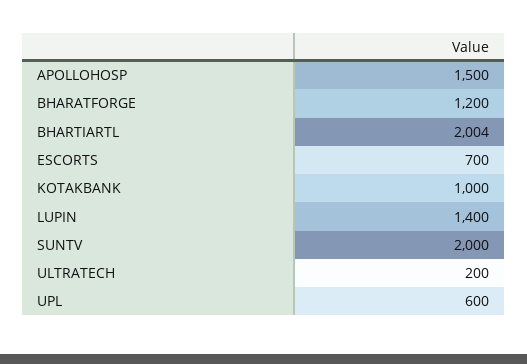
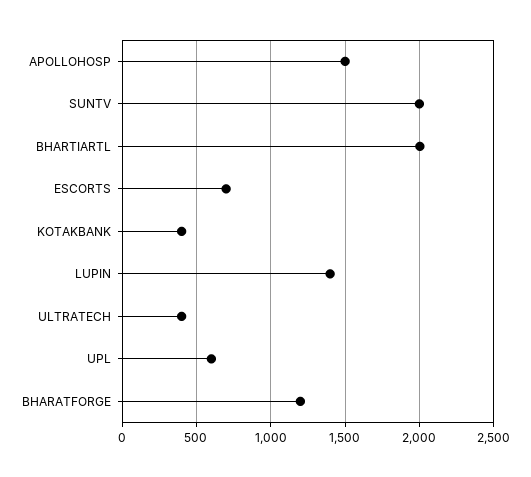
  {
    "APOLLOHOSP": 1500,
    "BHARATFORGE": 1200,
    "BHARTIARTL": 2004,
    "ESCORTS": 700,
-   "KOTAKBANK": 1000,
+   "KOTAKBANK": 400,
    "LUPIN": 1400,
    "SUNTV": 2000,
-   "ULTRATECH": 200,
+   "ULTRATECH": 400,
    "UPL": 600
  }

